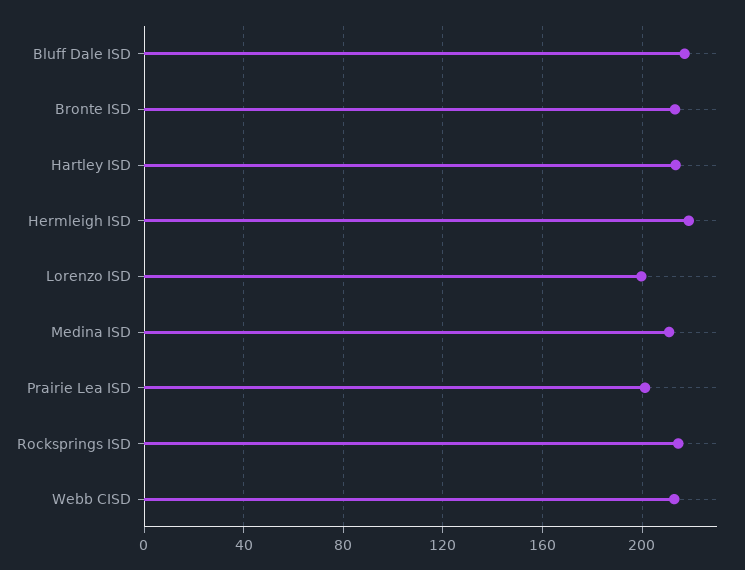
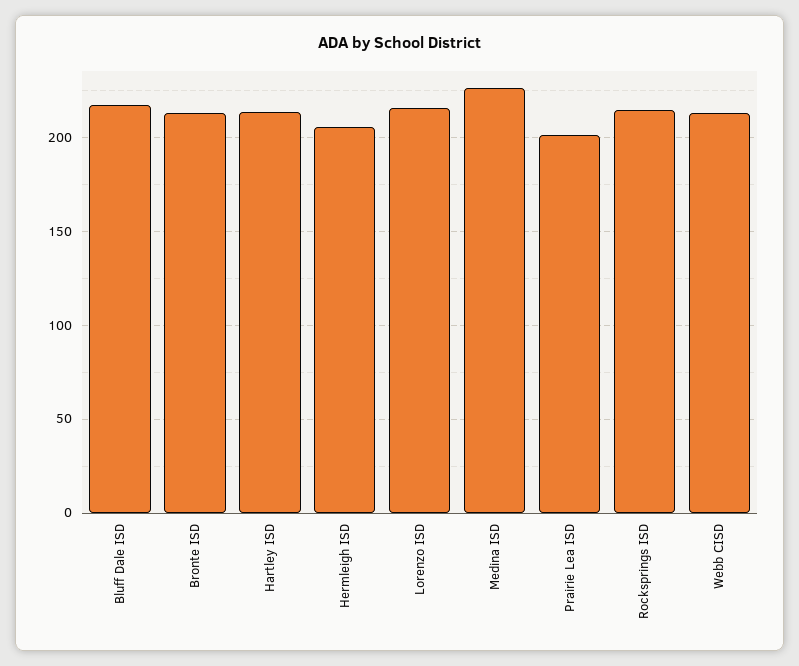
  {
    "Bluff Dale ISD": 215,
    "Bronte ISD": 215,
    "Hartley ISD": 215,
-   "Hermleigh ISD": 220,
+   "Hermleigh ISD": 205,
-   "Lorenzo ISD": 200,
+   "Lorenzo ISD": 215,
-   "Medina ISD": 210,
+   "Medina ISD": 225,
    "Prairie Lea ISD": 200,
    "Rocksprings ISD": 215,
    "Webb CISD": 215
  }

